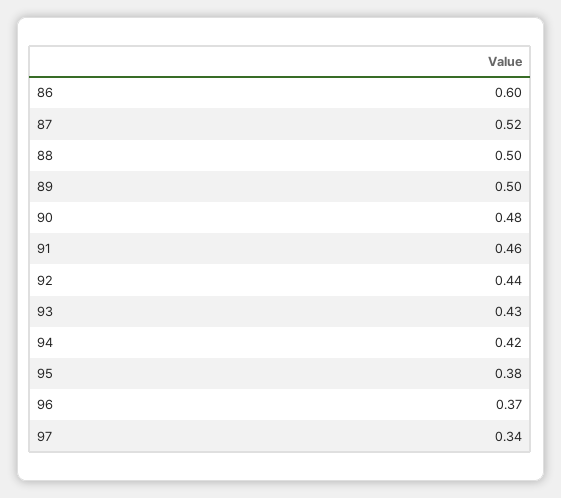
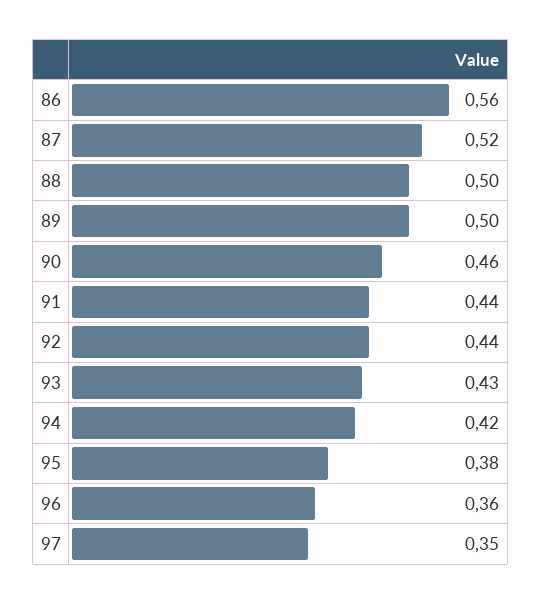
  {
-   "86": 0.6,
+   "86": 0.56,
    "87": 0.52,
    "88": 0.5,
    "89": 0.5,
-   "90": 0.48,
+   "90": 0.46,
-   "91": 0.46,
+   "91": 0.44,
    "92": 0.44,
    "93": 0.43,
    "94": 0.42,
    "95": 0.38,
-   "96": 0.37,
+   "96": 0.36,
-   "97": 0.34
+   "97": 0.35
  }

